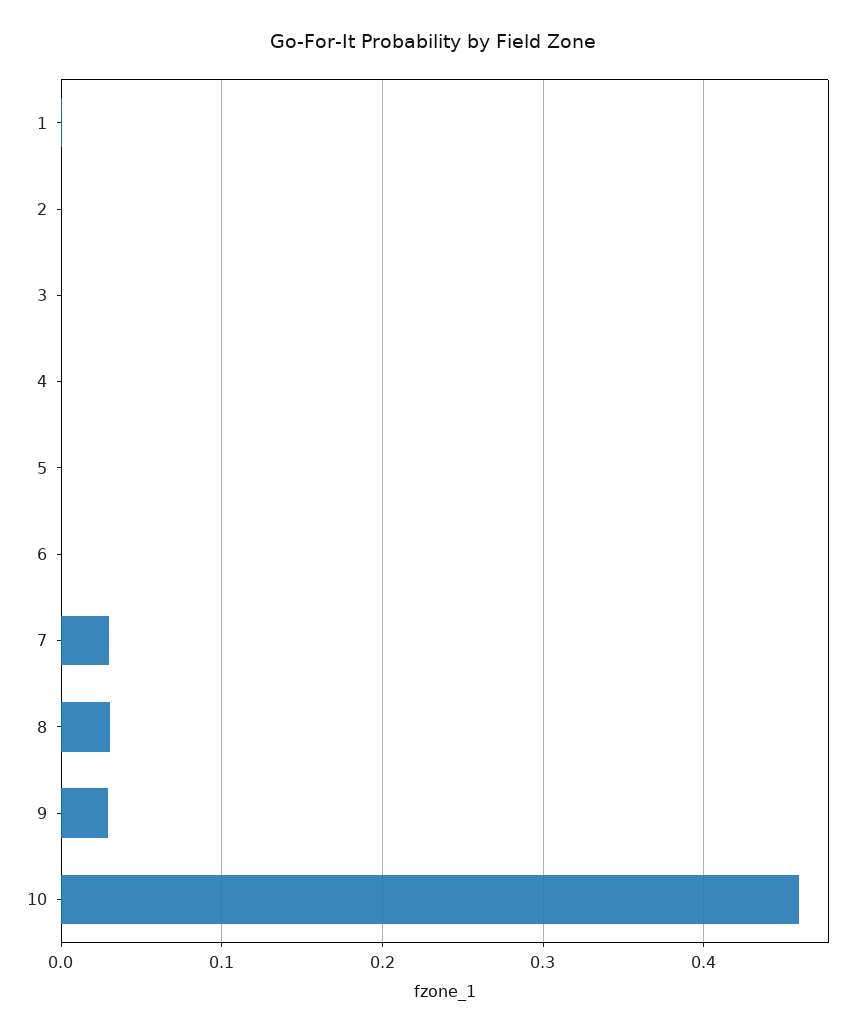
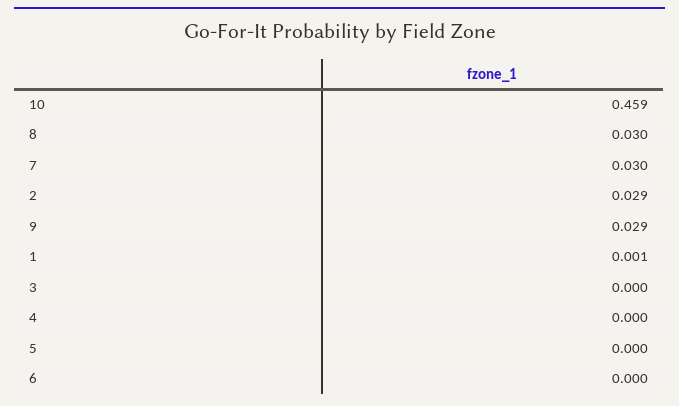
  {
    "1": 0.001,
-   "2": 0,
+   "2": 0.029,
    "3": 0,
    "4": 0,
    "5": 0,
    "6": 0,
    "7": 0.03,
    "8": 0.03,
    "9": 0.029,
    "10": 0.459
  }

